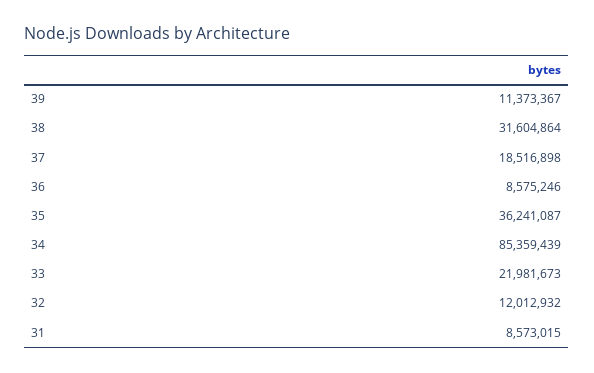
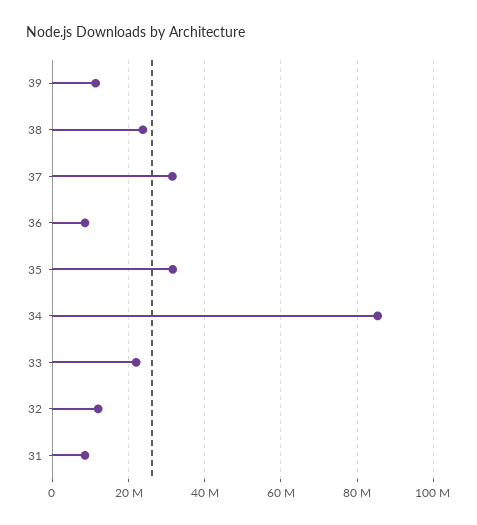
  {
    "39": 11373367,
-   "38": 31604864,
+   "38": 24000000,
-   "37": 18516898,
+   "37": 32000000,
    "36": 8575246,
-   "35": 36241087,
+   "35": 32000000,
    "34": 85359439,
    "33": 21981673,
    "32": 12012932,
    "31": 8573015
  }

